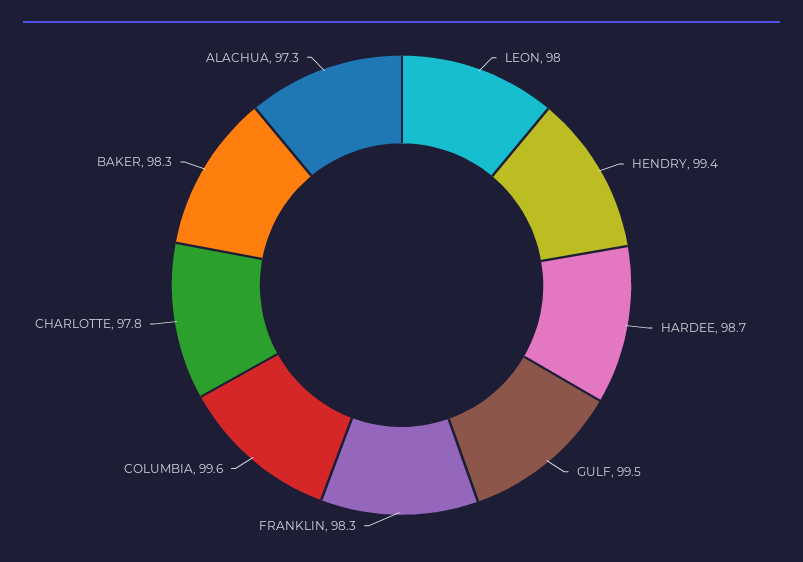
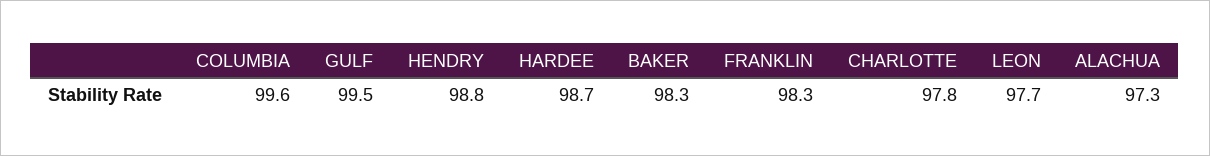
  {
-   "LEON": 98,
+   "LEON": 97.7,
-   "HENDRY": 99.4,
+   "HENDRY": 98.8,
    "HARDEE": 98.7,
    "GULF": 99.5,
    "FRANKLIN": 98.3,
    "COLUMBIA": 99.6,
    "CHARLOTTE": 97.8,
    "BAKER": 98.3,
    "ALACHUA": 97.3
  }

